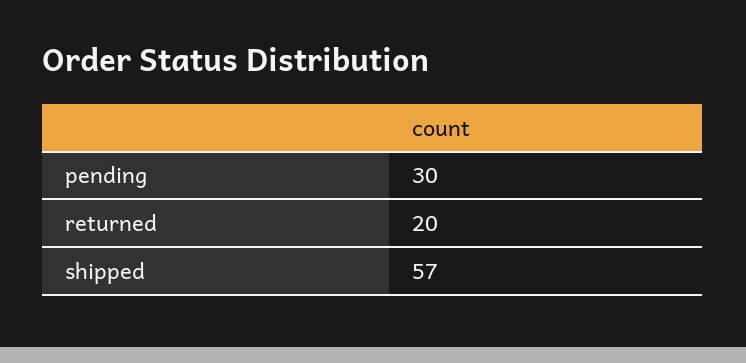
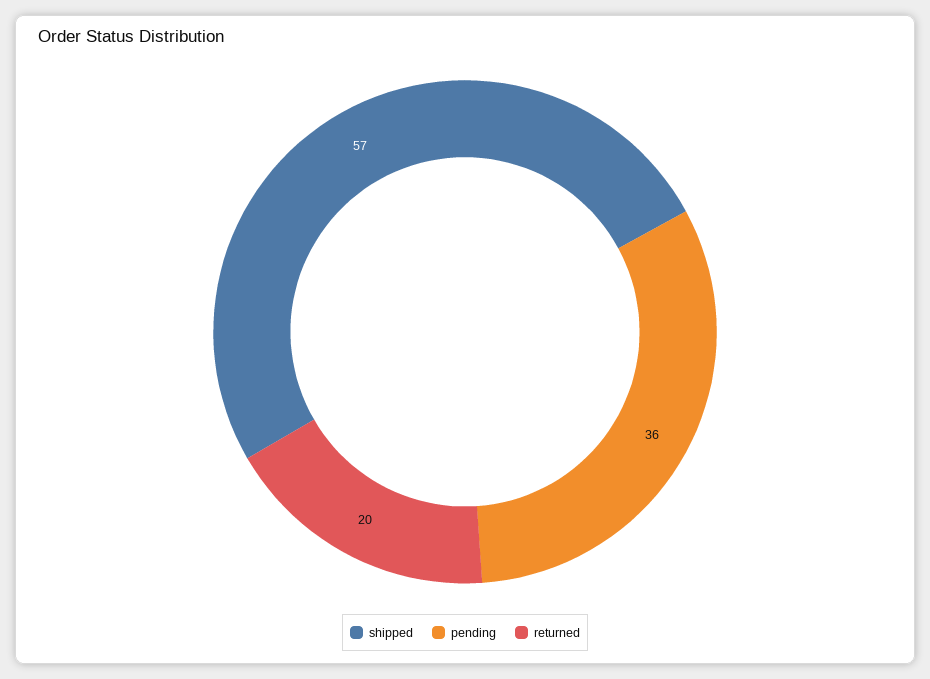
  {
-   "pending": 30,
+   "pending": 36,
    "returned": 20,
    "shipped": 57
  }

